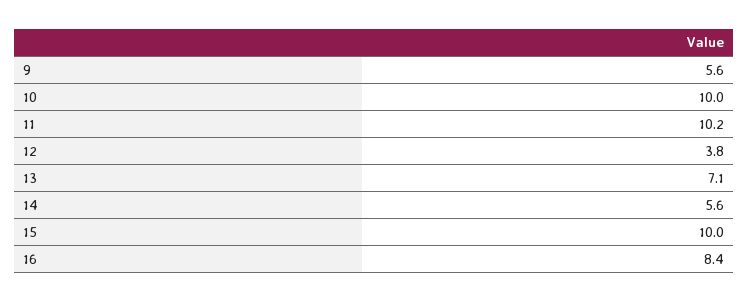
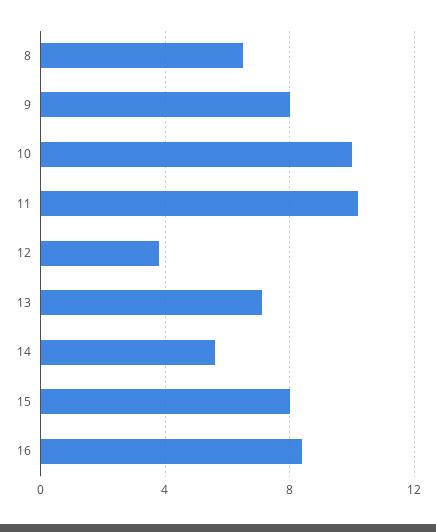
  {
-   "9": 5.6,
+   "9": 8,
    "10": 10,
    "11": 10.2,
    "12": 3.8,
    "13": 7.1,
    "14": 5.6,
-   "15": 10,
+   "15": 8,
-   "16": 8.4
+   "16": 8.4,
+   "8": 6.5
  }

